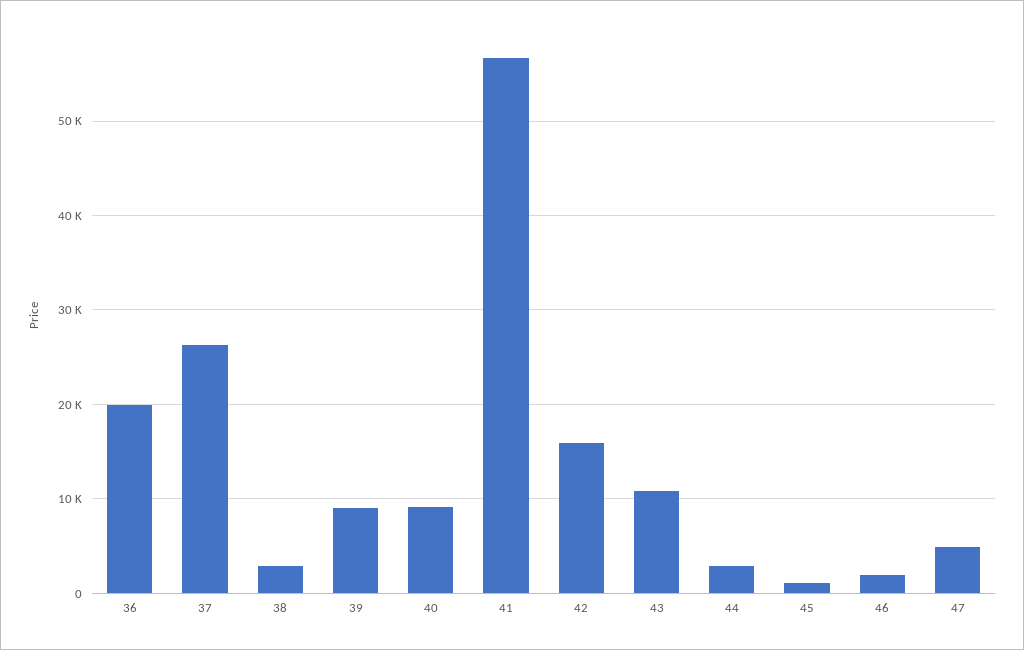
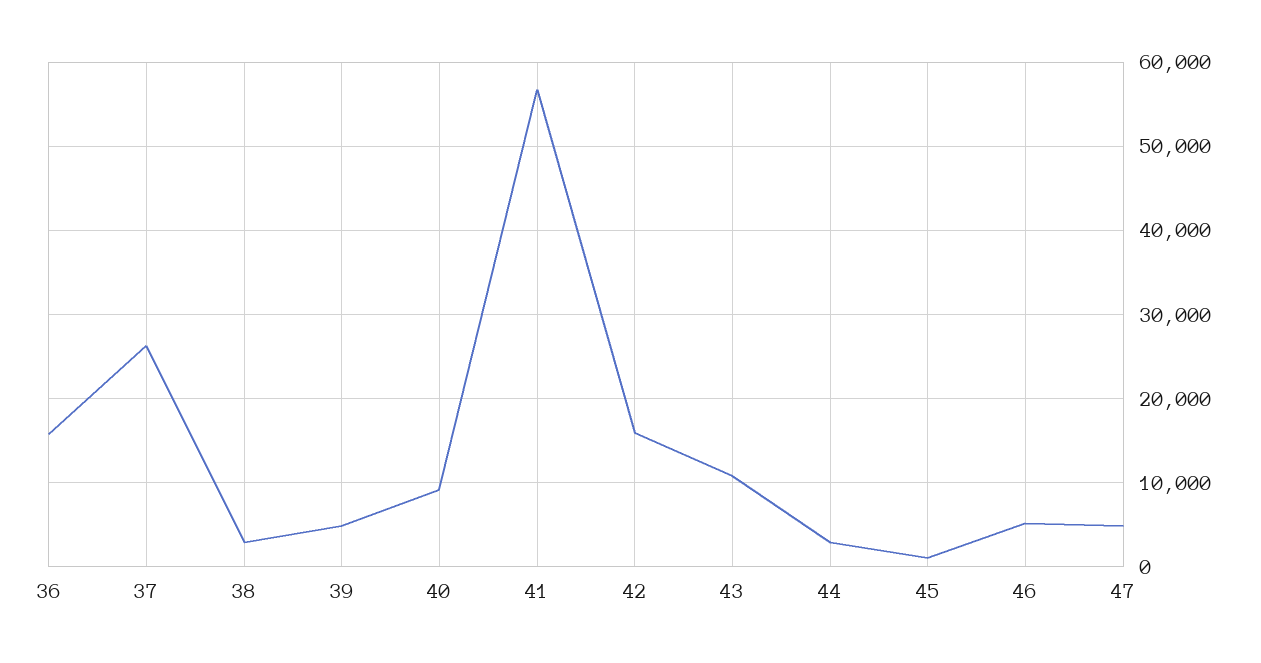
  {
-   "36": 20000,
+   "36": 16000,
    "37": 26000,
    "38": 3000,
-   "39": 9000,
+   "39": 5000,
    "40": 9000,
    "41": 57000,
    "42": 16000,
    "43": 11000,
    "44": 3000,
    "45": 1000,
-   "46": 2000,
+   "46": 5000,
    "47": 5000
  }

